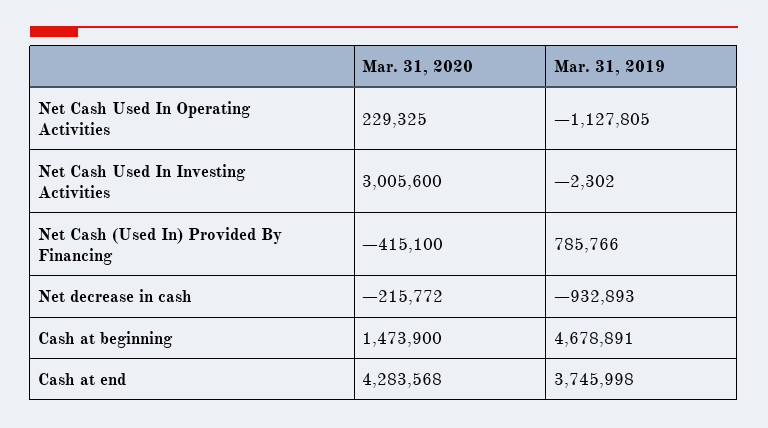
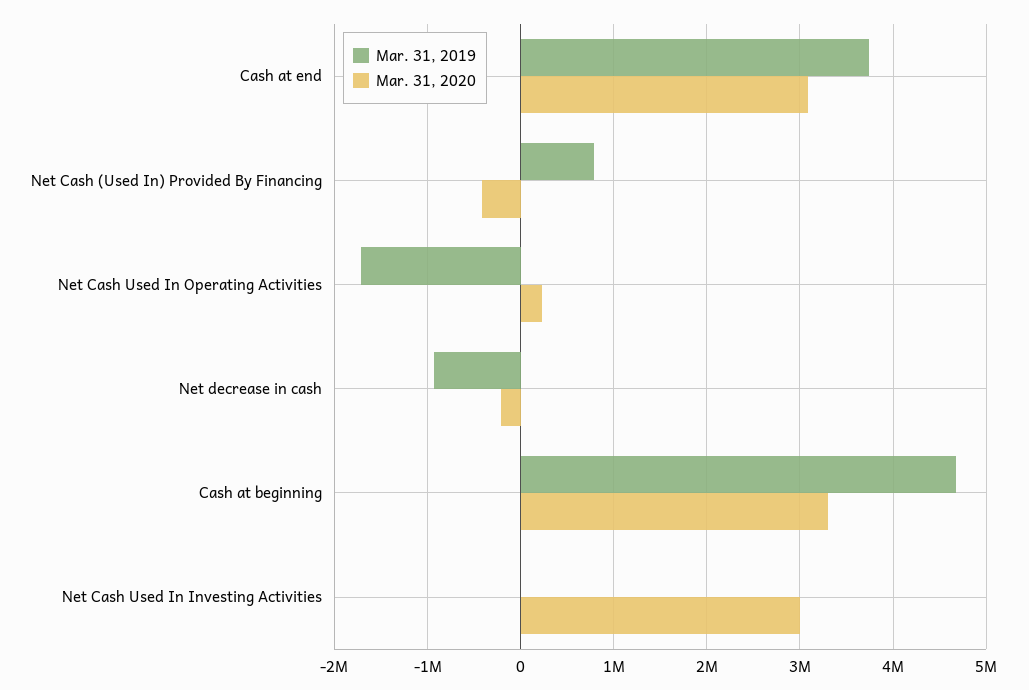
  {
    "Mar. 31, 2020": {
      "Net Cash Used In Operating Activities": 229325,
      "Net Cash Used In Investing Activities": 3005600,
      "Net Cash (Used In) Provided By Financing": -415100,
      "Net decrease in cash": -215772,
-     "Cash at beginning": 1473900,
+     "Cash at beginning": 3300000,
-     "Cash at end": 4283568
+     "Cash at end": 3100000
    },
    "Mar. 31, 2019": {
-     "Net Cash Used In Operating Activities": -1127805,
+     "Net Cash Used In Operating Activities": -1700000,
      "Net Cash Used In Investing Activities": -2302,
      "Net Cash (Used In) Provided By Financing": 785766,
      "Net decrease in cash": -932893,
      "Cash at beginning": 4678891,
      "Cash at end": 3745998
    }
  }

